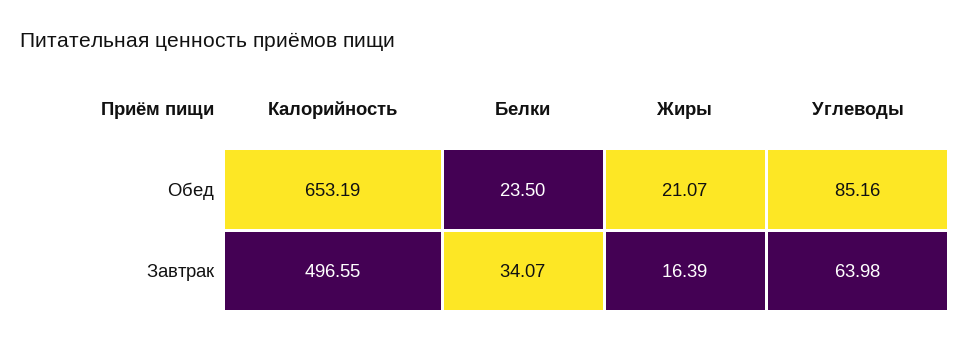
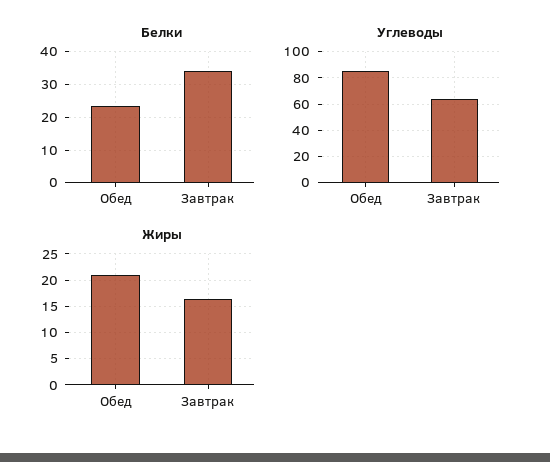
  {
-   "Калорийность": {
-     "Обед": 653.19,
-     "Завтрак": 496.55
-   },
    "Белки": {
      "Обед": 23.5,
      "Завтрак": 34.07
    },
    "Жиры": {
      "Обед": 21.07,
      "Завтрак": 16.39
    },
    "Углеводы": {
      "Обед": 85.16,
      "Завтрак": 63.98
    }
  }

